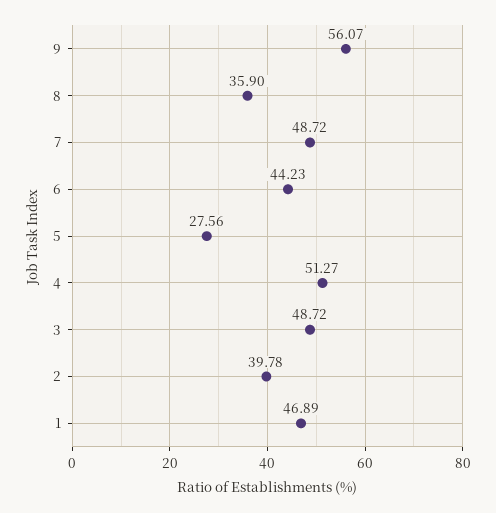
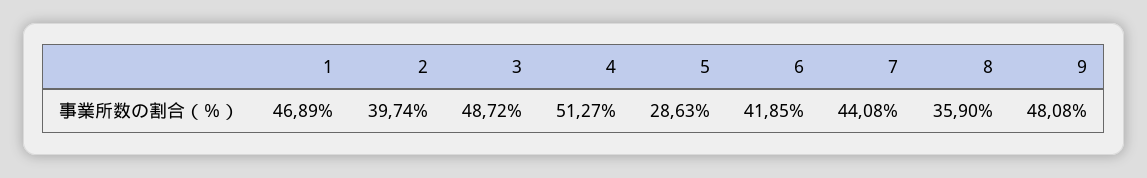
  {
-   "9": 56.07,
+   "9": 48.08,
    "8": 35.9,
-   "7": 48.72,
+   "7": 44.08,
-   "6": 44.23,
+   "6": 41.85,
-   "5": 27.56,
+   "5": 28.63,
    "4": 51.27,
    "3": 48.72,
-   "2": 39.78,
+   "2": 39.74,
    "1": 46.89
  }

